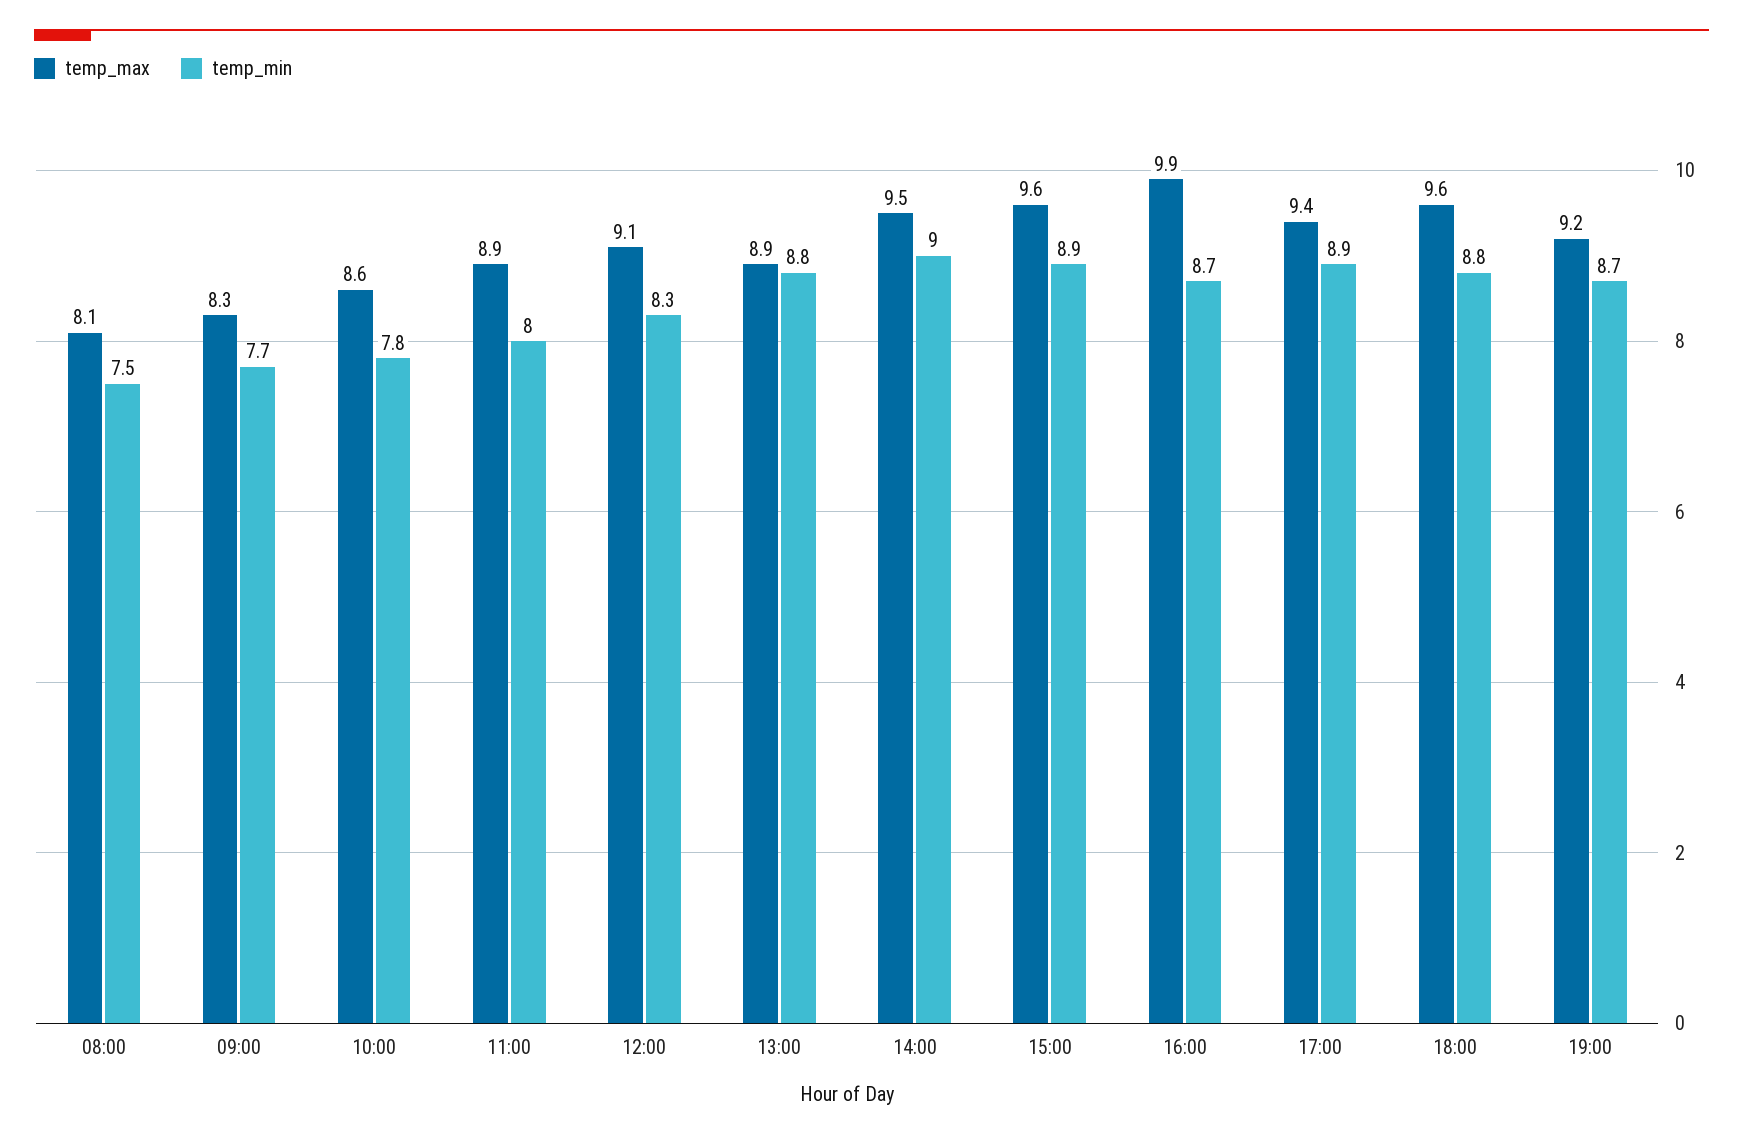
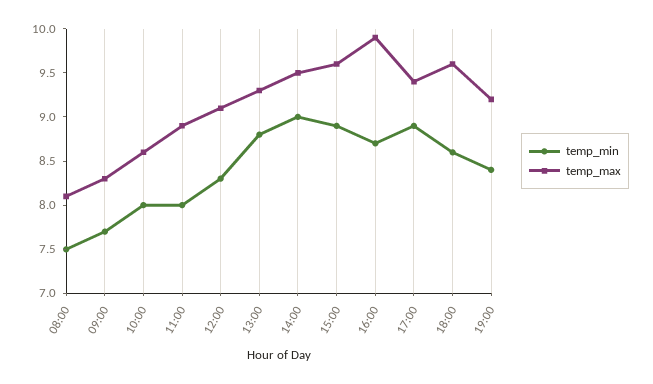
  {
    "temp_max": {
      "08:00": 8.1,
      "09:00": 8.3,
      "10:00": 8.6,
      "11:00": 8.9,
      "12:00": 9.1,
-     "13:00": 8.9,
+     "13:00": 9.3,
      "14:00": 9.5,
      "15:00": 9.6,
      "16:00": 9.9,
      "17:00": 9.4,
      "18:00": 9.6,
      "19:00": 9.2
    },
    "temp_min": {
      "08:00": 7.5,
      "09:00": 7.7,
-     "10:00": 7.8,
+     "10:00": 8,
      "11:00": 8,
      "12:00": 8.3,
      "13:00": 8.8,
      "14:00": 9,
      "15:00": 8.9,
      "16:00": 8.7,
      "17:00": 8.9,
-     "18:00": 8.8,
+     "18:00": 8.6,
-     "19:00": 8.7
+     "19:00": 8.4
    }
  }

